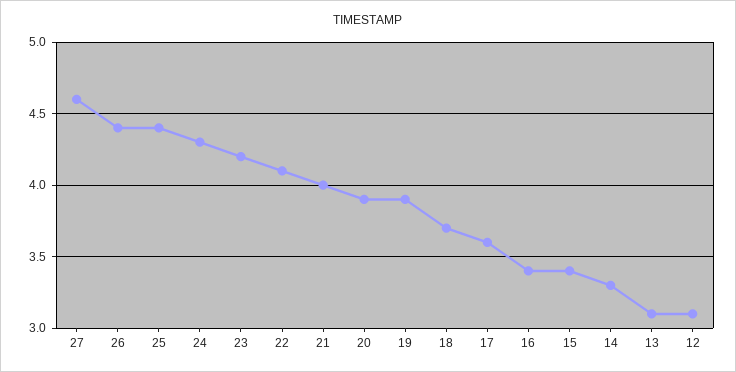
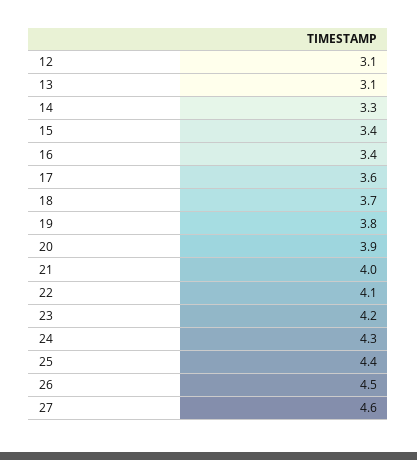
  {
    "27": 4.6,
-   "26": 4.4,
+   "26": 4.5,
    "25": 4.4,
    "24": 4.3,
    "23": 4.2,
    "22": 4.1,
    "21": 4,
    "20": 3.9,
-   "19": 3.9,
+   "19": 3.8,
    "18": 3.7,
    "17": 3.6,
    "16": 3.4,
    "15": 3.4,
    "14": 3.3,
    "13": 3.1,
    "12": 3.1
  }

